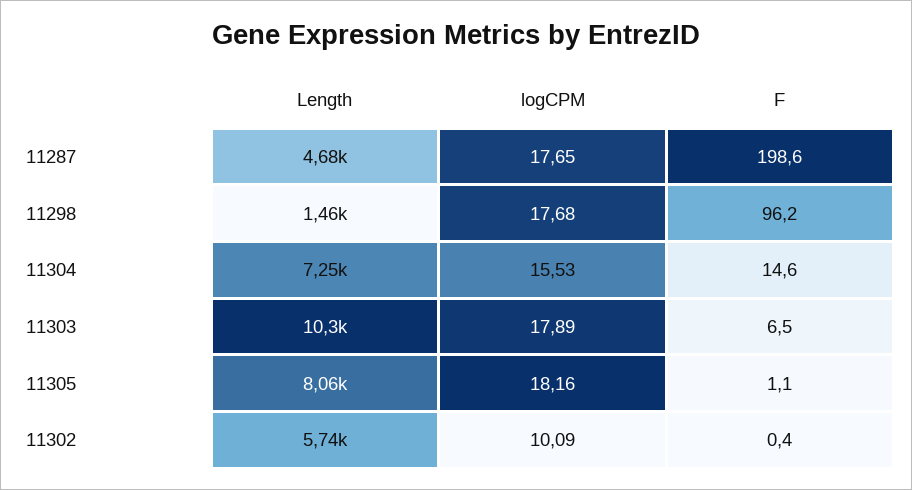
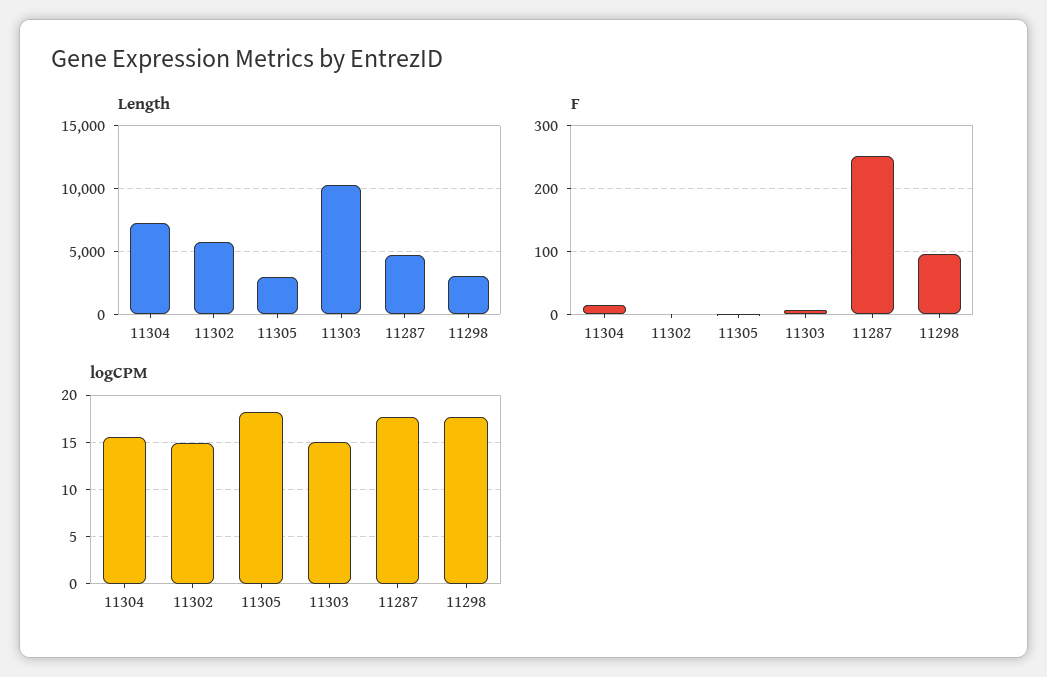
  {
    "Length": {
      "11287": 4680,
-     "11298": 1460,
+     "11298": 3000,
      "11304": 7250,
      "11303": 10300,
-     "11305": 8060,
+     "11305": 3000,
      "11302": 5740
    },
    "logCPM": {
      "11287": 17.65,
      "11298": 17.68,
      "11304": 15.53,
-     "11303": 17.89,
+     "11303": 15,
      "11305": 18.16,
-     "11302": 10.09
+     "11302": 15
    },
    "F": {
-     "11287": 198.6,
+     "11287": 250,
      "11298": 96.2,
      "11304": 14.6,
      "11303": 6.5,
      "11305": 1.1,
      "11302": 0.4
    }
  }

